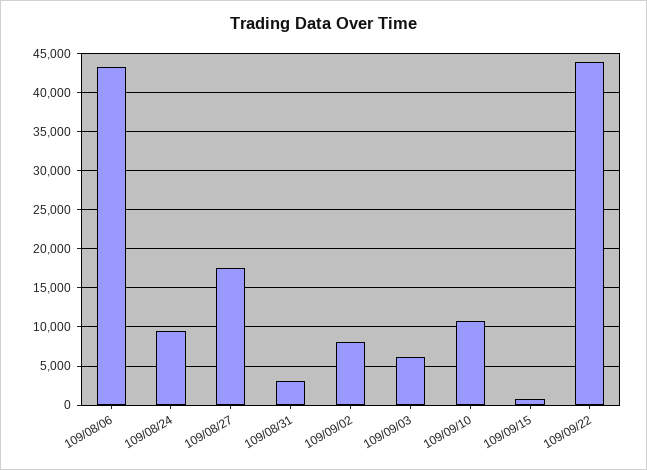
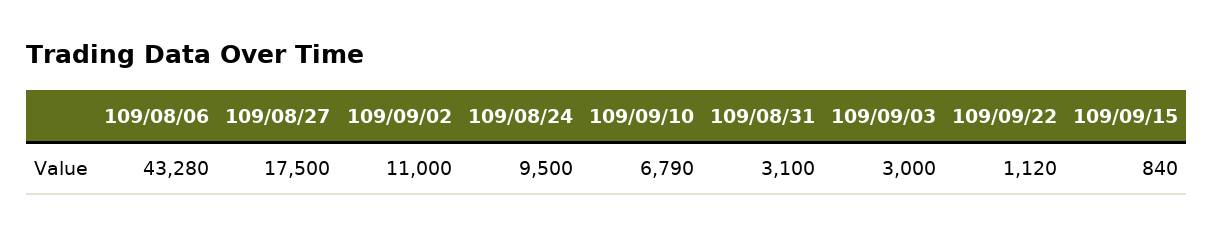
  {
    "109/08/06": 43280,
    "109/08/24": 9500,
    "109/08/27": 17500,
    "109/08/31": 3100,
-   "109/09/02": 8000,
+   "109/09/02": 11000,
-   "109/09/03": 6000,
+   "109/09/03": 3000,
-   "109/09/10": 11000,
+   "109/09/10": 6790,
    "109/09/15": 840,
-   "109/09/22": 44000
+   "109/09/22": 1120
  }

